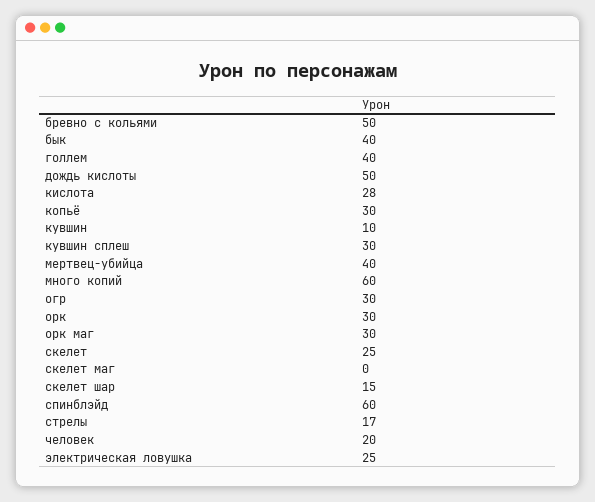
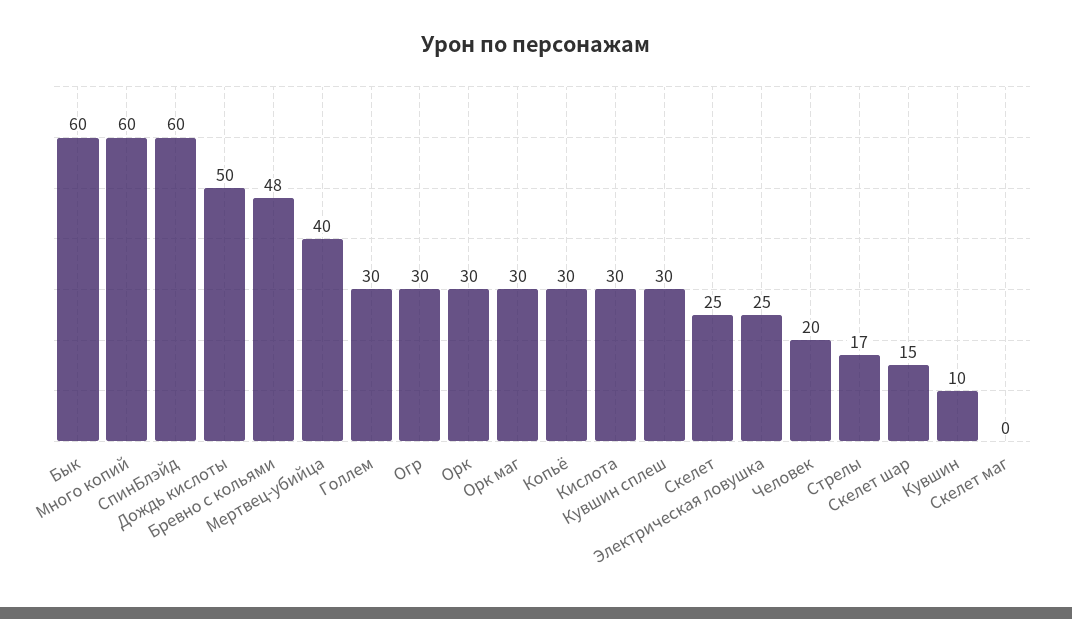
  {
-   "бревно с кольями": 50,
+   "бревно с кольями": 48,
-   "бык": 40,
+   "бык": 60,
-   "голлем": 40,
+   "голлем": 30,
    "дождь кислоты": 50,
-   "кислота": 28,
+   "кислота": 30,
    "копьё": 30,
    "кувшин": 10,
    "кувшин сплеш": 30,
    "мертвец-убийца": 40,
    "много копий": 60,
    "огр": 30,
    "орк": 30,
    "орк маг": 30,
    "скелет": 25,
    "скелет маг": 0,
    "скелет шар": 15,
    "спинблэйд": 60,
    "стрелы": 17,
    "человек": 20,
    "электрическая ловушка": 25
  }

